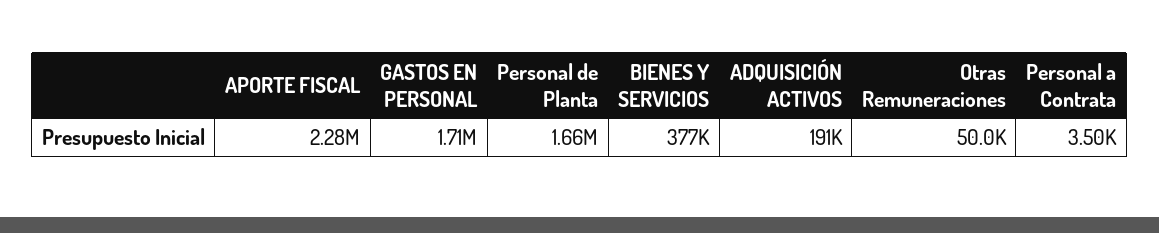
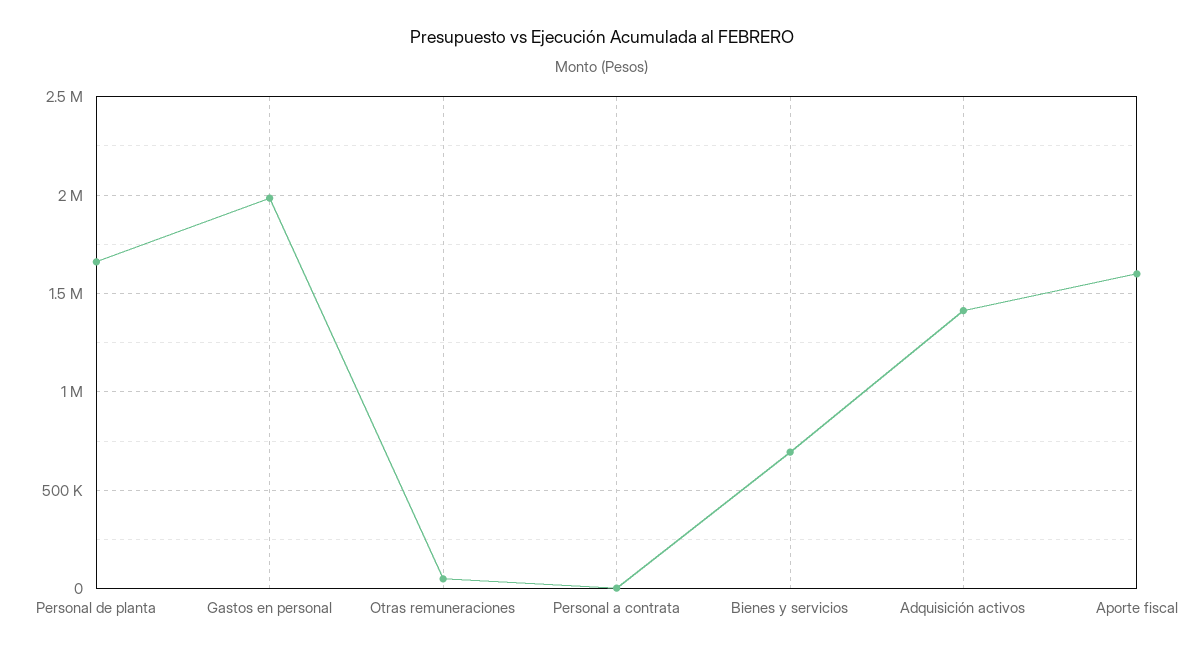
  {
-   "APORTE FISCAL": 2280000,
+   "APORTE FISCAL": 1600000,
-   "GASTOS EN PERSONAL": 1710000,
+   "GASTOS EN PERSONAL": 2000000,
    "Personal de Planta": 1660000,
-   "BIENES Y SERVICIOS": 377000,
+   "BIENES Y SERVICIOS": 700000,
-   "ADQUISICIÓN ACTIVOS": 191000,
+   "ADQUISICIÓN ACTIVOS": 1400000,
    "Otras Remuneraciones": 50000,
    "Personal a Contrata": 3500
  }

